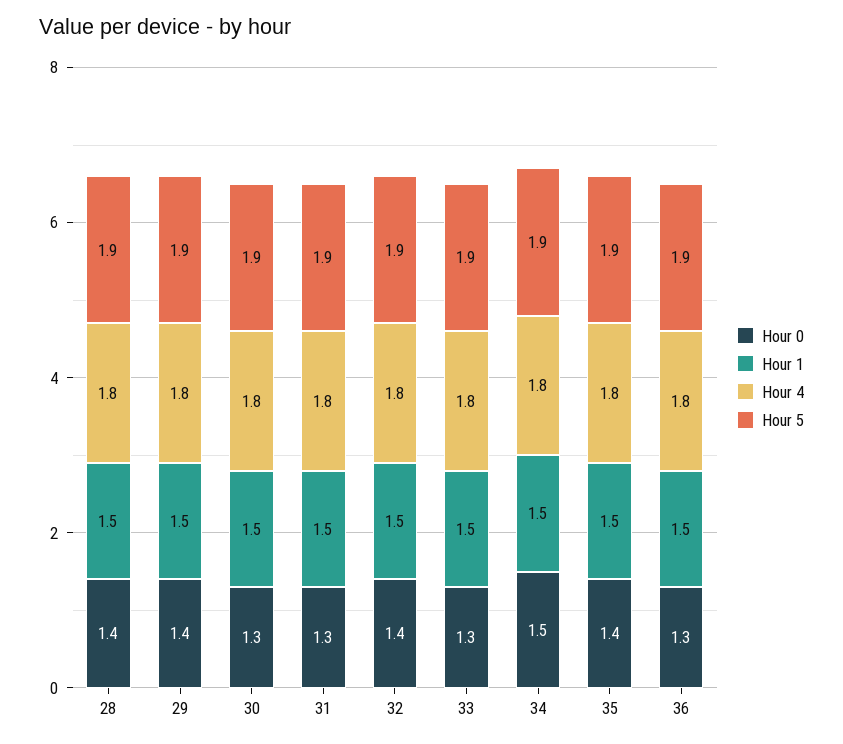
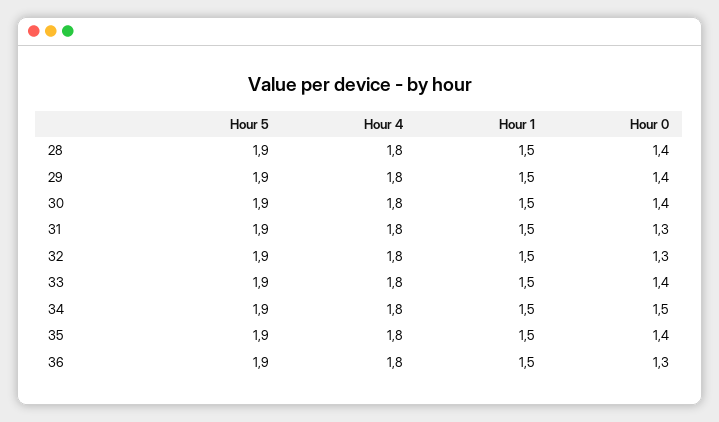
  {
    "Hour 0": {
      "28": 1.4,
      "29": 1.4,
-     "30": 1.3,
+     "30": 1.4,
      "31": 1.3,
-     "32": 1.4,
+     "32": 1.3,
-     "33": 1.3,
+     "33": 1.4,
      "34": 1.5,
      "35": 1.4,
      "36": 1.3
    },
    "Hour 1": {
      "28": 1.5,
      "29": 1.5,
      "30": 1.5,
      "31": 1.5,
      "32": 1.5,
      "33": 1.5,
      "34": 1.5,
      "35": 1.5,
      "36": 1.5
    },
    "Hour 4": {
      "28": 1.8,
      "29": 1.8,
      "30": 1.8,
      "31": 1.8,
      "32": 1.8,
      "33": 1.8,
      "34": 1.8,
      "35": 1.8,
      "36": 1.8
    },
    "Hour 5": {
      "28": 1.9,
      "29": 1.9,
      "30": 1.9,
      "31": 1.9,
      "32": 1.9,
      "33": 1.9,
      "34": 1.9,
      "35": 1.9,
      "36": 1.9
    }
  }

